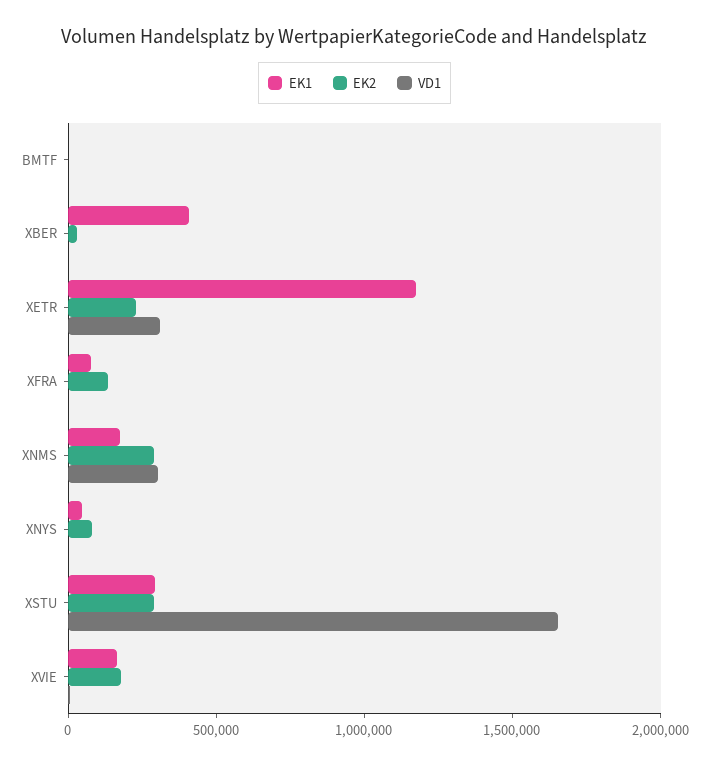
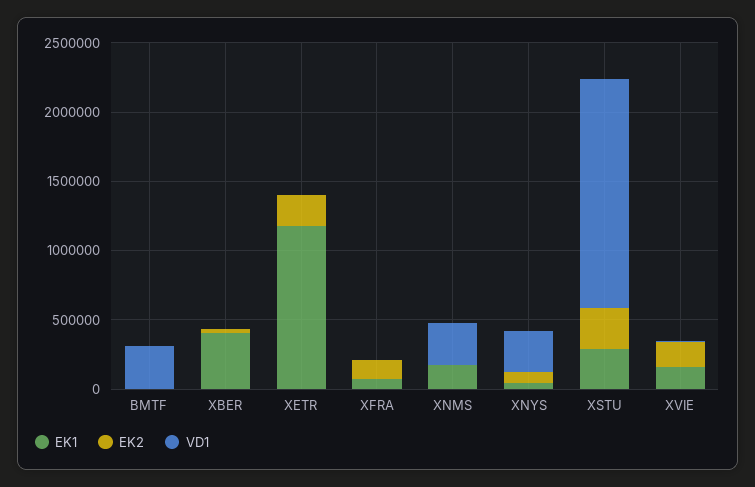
  {
    "EK1": {
      "BMTF": 0,
      "XBER": 400000,
      "XETR": 1200000,
      "XFRA": 100000,
      "XNMS": 200000,
      "XNYS": 0,
      "XSTU": 300000,
      "XVIE": 200000
    },
    "EK2": {
      "BMTF": 0,
      "XBER": 0,
      "XETR": 200000,
      "XFRA": 100000,
-     "XNMS": 300000,
+     "XNMS": 0,
      "XNYS": 100000,
      "XSTU": 300000,
      "XVIE": 200000
    },
    "VD1": {
-     "BMTF": 0,
+     "BMTF": 300000,
      "XBER": 0,
-     "XETR": 300000,
+     "XETR": 0,
      "XFRA": 0,
      "XNMS": 300000,
-     "XNYS": 0,
+     "XNYS": 300000,
      "XSTU": 1700000,
      "XVIE": 0
    }
  }

